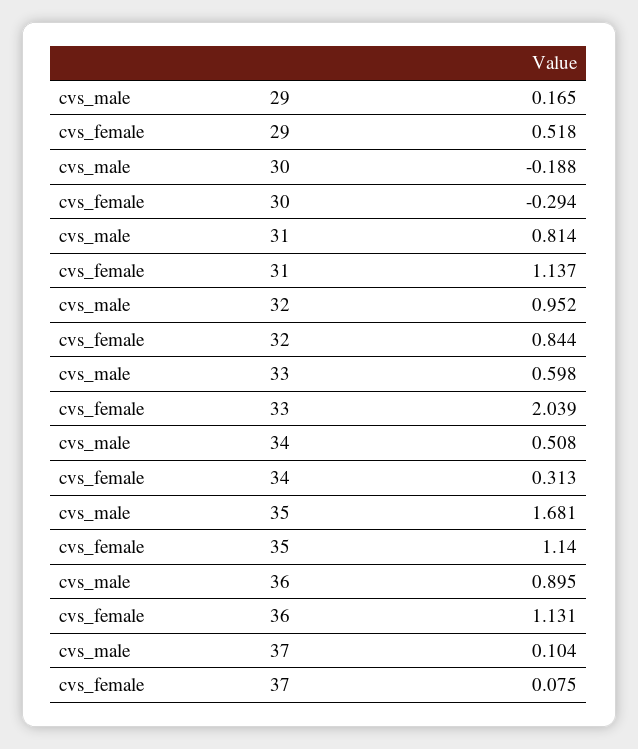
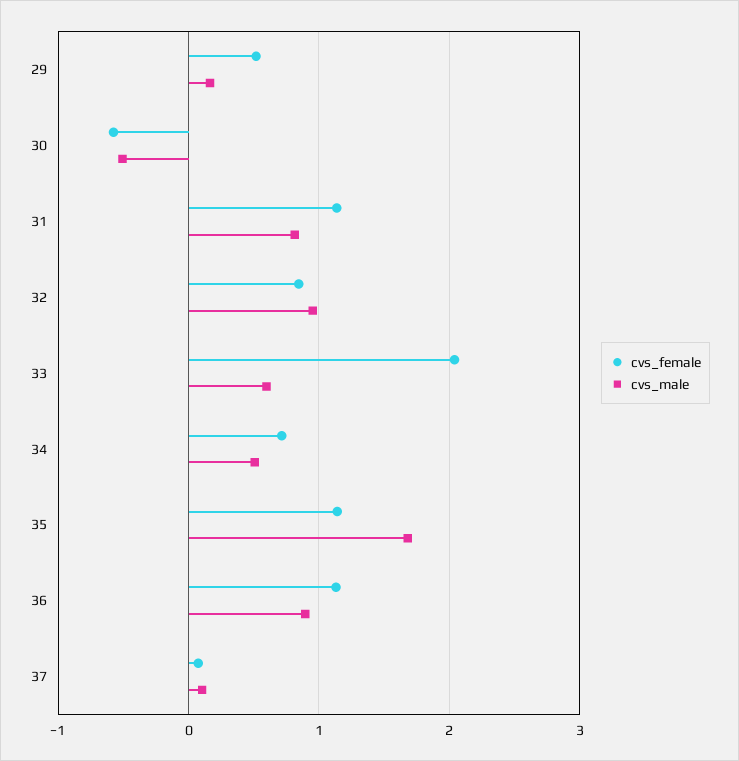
  {
    "cvs_male": {
      "29": 0.165,
-     "30": -0.188,
+     "30": -0.5,
      "31": 0.814,
      "32": 0.952,
      "33": 0.598,
      "34": 0.508,
      "35": 1.681,
      "36": 0.895,
      "37": 0.104
    },
    "cvs_female": {
      "29": 0.518,
-     "30": -0.294,
+     "30": -0.6,
      "31": 1.137,
      "32": 0.844,
      "33": 2.039,
-     "34": 0.313,
+     "34": 0.7,
      "35": 1.14,
      "36": 1.131,
      "37": 0.075
    }
  }

